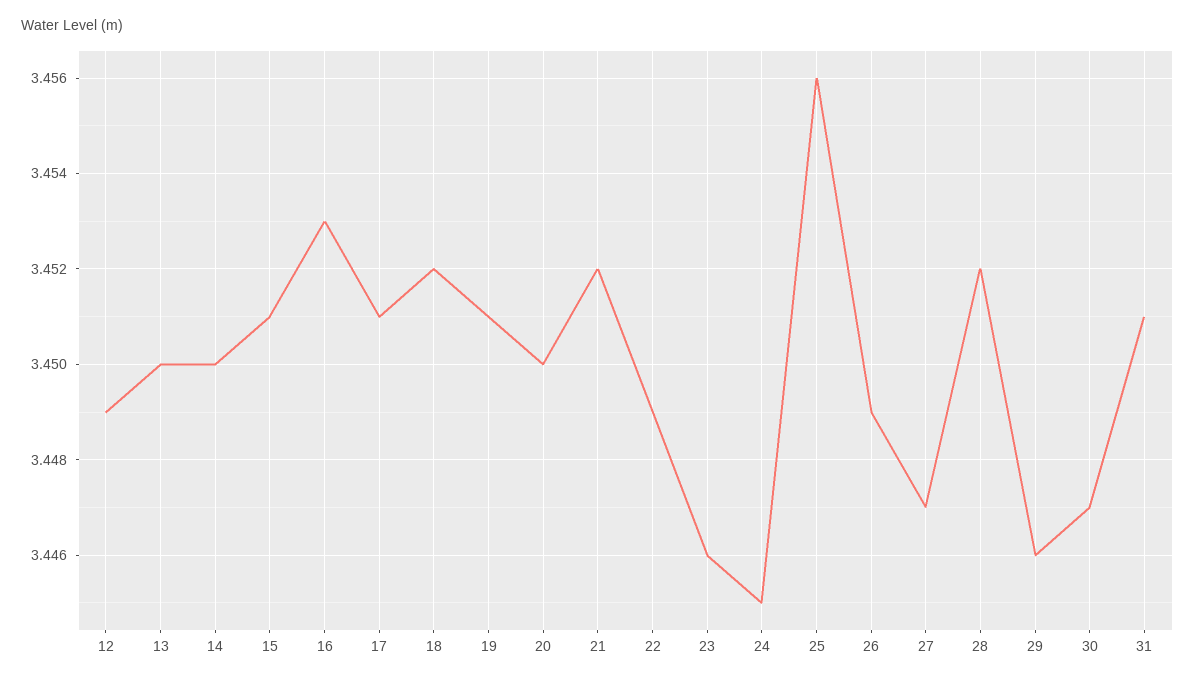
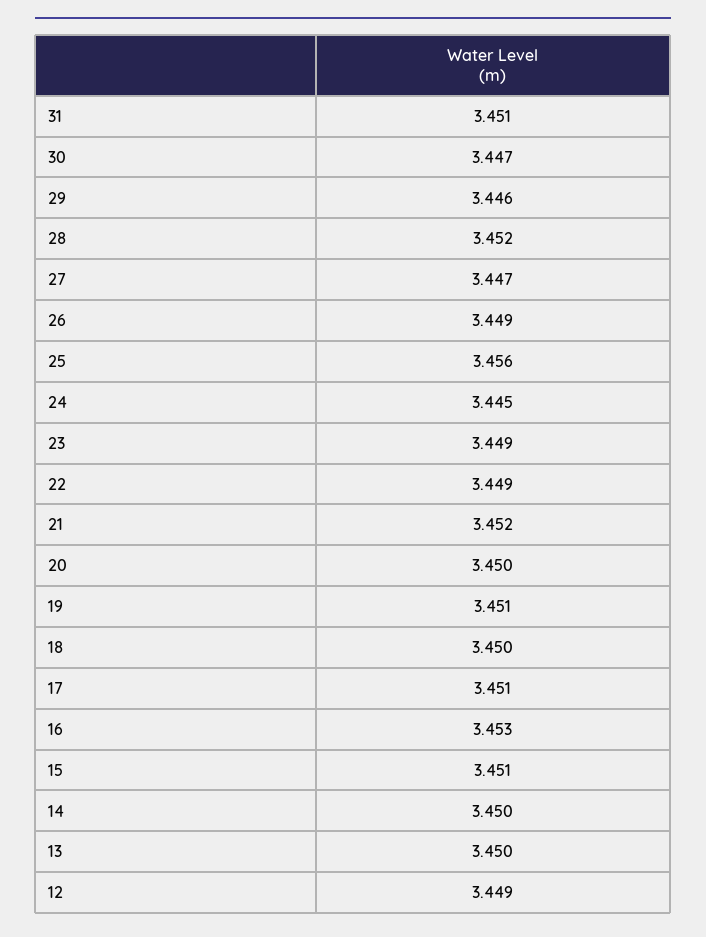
  {
    "12": 3.449,
    "13": 3.45,
    "14": 3.45,
    "15": 3.451,
    "16": 3.453,
    "17": 3.451,
-   "18": 3.452,
+   "18": 3.45,
    "19": 3.451,
    "20": 3.45,
    "21": 3.452,
    "22": 3.449,
-   "23": 3.446,
+   "23": 3.449,
    "24": 3.445,
    "25": 3.456,
    "26": 3.449,
    "27": 3.447,
    "28": 3.452,
    "29": 3.446,
    "30": 3.447,
    "31": 3.451
  }

